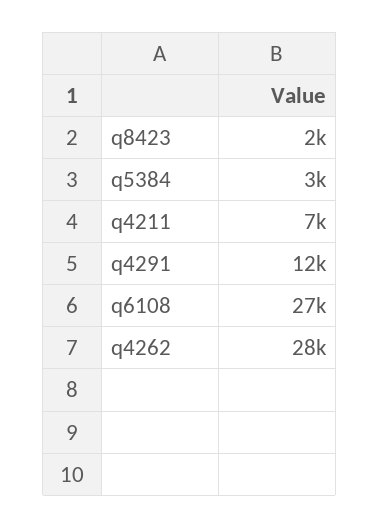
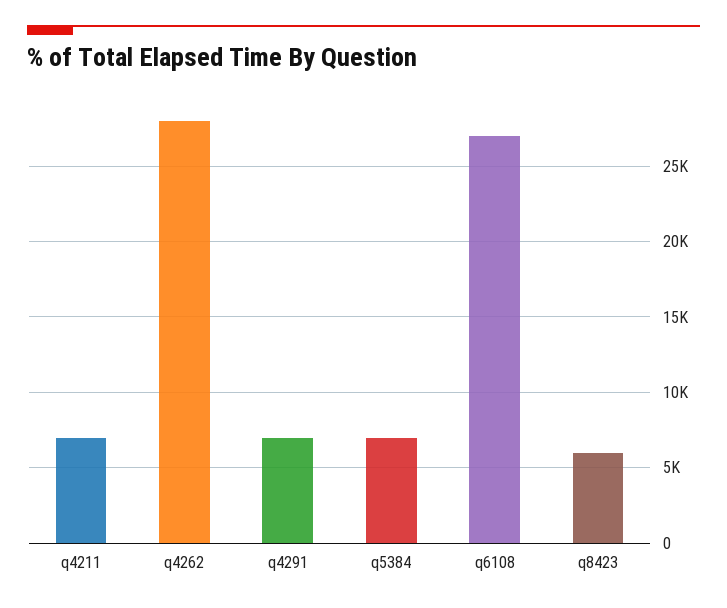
  {
-   "q8423": 2000,
+   "q8423": 6000,
-   "q5384": 3000,
+   "q5384": 7000,
    "q4211": 7000,
-   "q4291": 12000,
+   "q4291": 7000,
    "q6108": 27000,
    "q4262": 28000
  }

